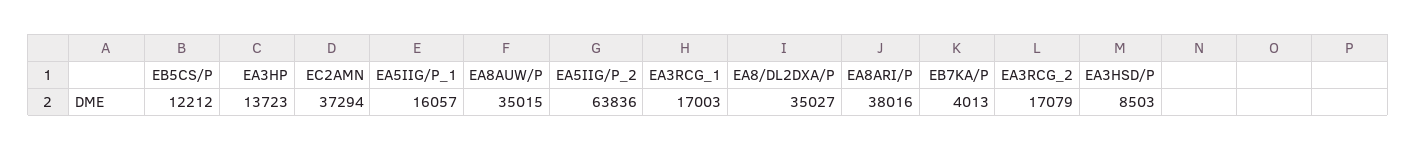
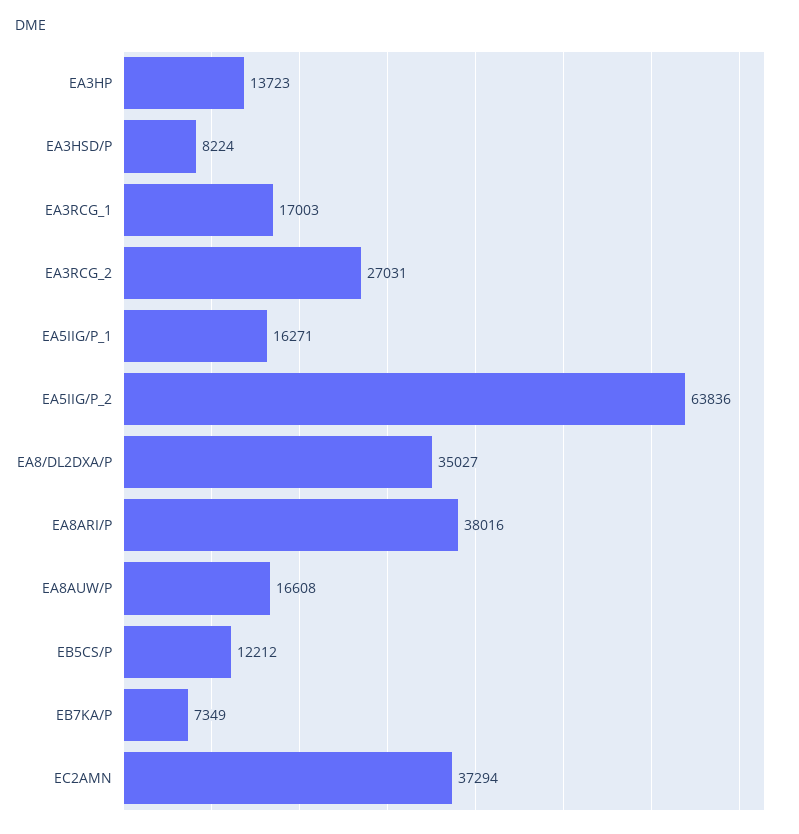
  {
    "EB5CS/P": 12212,
    "EA3HP": 13723,
    "EC2AMN": 37294,
-   "EA5IIG/P_1": 16057,
+   "EA5IIG/P_1": 16271,
-   "EA8AUW/P": 35015,
+   "EA8AUW/P": 16608,
    "EA5IIG/P_2": 63836,
    "EA3RCG_1": 17003,
    "EA8/DL2DXA/P": 35027,
    "EA8ARI/P": 38016,
-   "EB7KA/P": 4013,
+   "EB7KA/P": 7349,
-   "EA3RCG_2": 17079,
+   "EA3RCG_2": 27031,
-   "EA3HSD/P": 8503
+   "EA3HSD/P": 8224
  }

